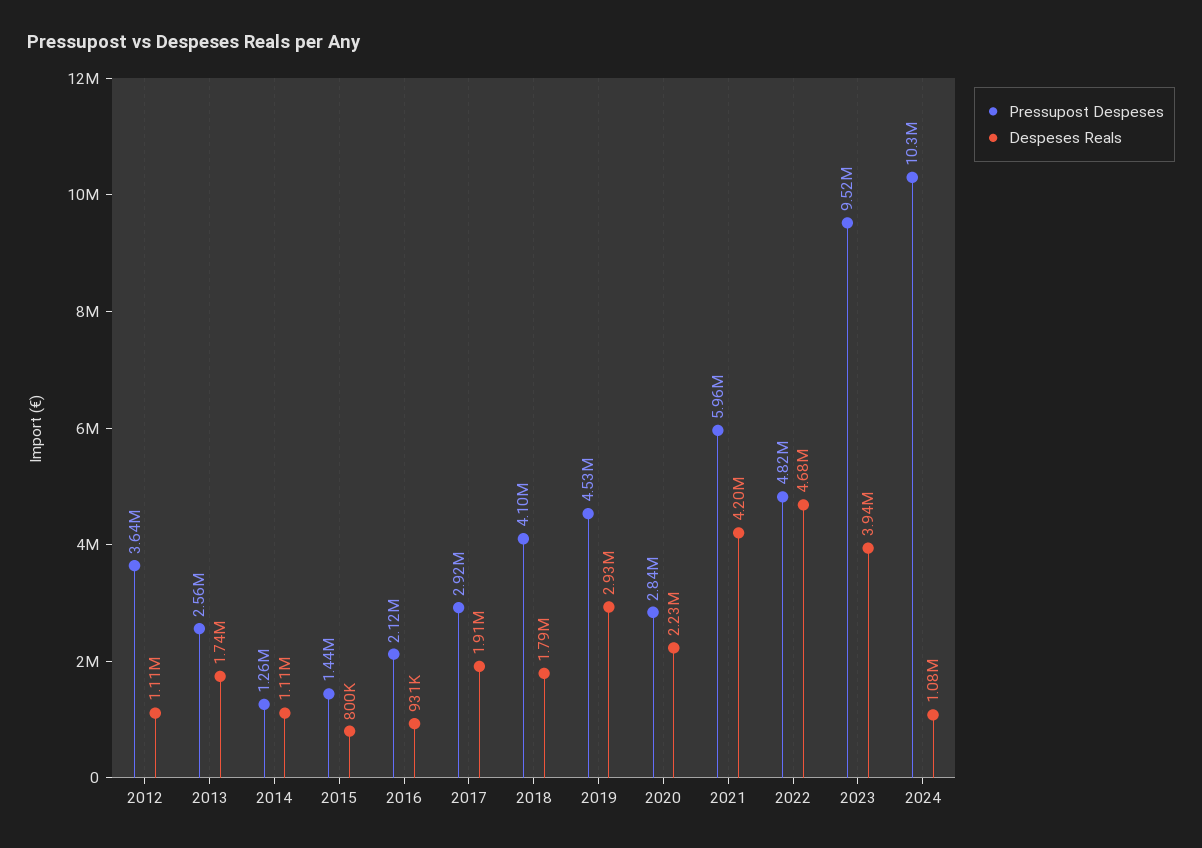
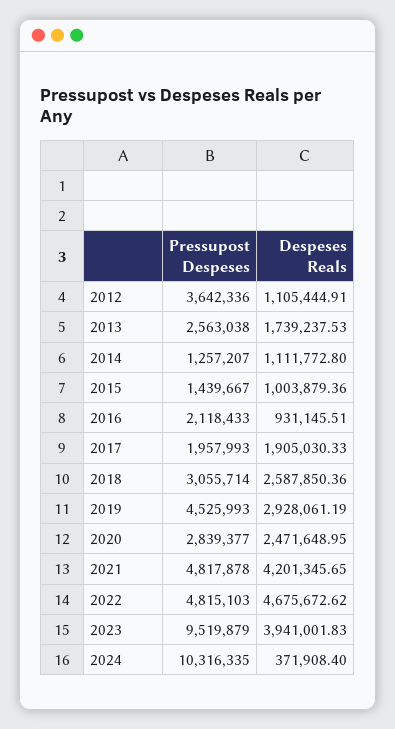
  {
    "Pressupost Despeses": {
      "2012": 3642336,
      "2013": 2563038,
      "2014": 1257207,
      "2015": 1439667,
      "2016": 2118433,
-     "2017": 2920000,
+     "2017": 1957993,
-     "2018": 4100000,
+     "2018": 3055714,
      "2019": 4525993,
      "2020": 2839377,
-     "2021": 5960000,
+     "2021": 4817878,
      "2022": 4815103,
      "2023": 9519879,
      "2024": 10316335
    },
    "Despeses Reals": {
      "2012": 1105444.91,
      "2013": 1739237.53,
      "2014": 1111772.8,
-     "2015": 800000,
+     "2015": 1003879.36,
      "2016": 931145.51,
      "2017": 1905030.33,
-     "2018": 1790000,
+     "2018": 2587850.36,
      "2019": 2928061.19,
-     "2020": 2230000,
+     "2020": 2471648.95,
      "2021": 4201345.65,
      "2022": 4675672.62,
      "2023": 3941001.83,
-     "2024": 1080000
+     "2024": 371908.4
    }
  }

